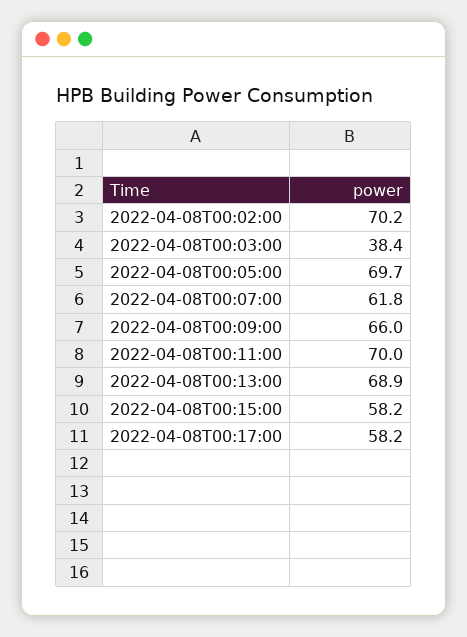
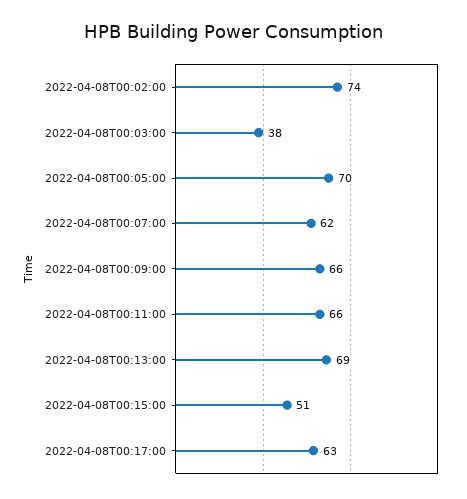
  {
-   "2022-04-08T00:02:00": 70.2,
+   "2022-04-08T00:02:00": 74,
    "2022-04-08T00:03:00": 38.4,
    "2022-04-08T00:05:00": 69.7,
    "2022-04-08T00:07:00": 61.8,
    "2022-04-08T00:09:00": 66,
-   "2022-04-08T00:11:00": 70,
+   "2022-04-08T00:11:00": 66,
    "2022-04-08T00:13:00": 68.9,
-   "2022-04-08T00:15:00": 58.2,
+   "2022-04-08T00:15:00": 51,
-   "2022-04-08T00:17:00": 58.2
+   "2022-04-08T00:17:00": 63
  }

